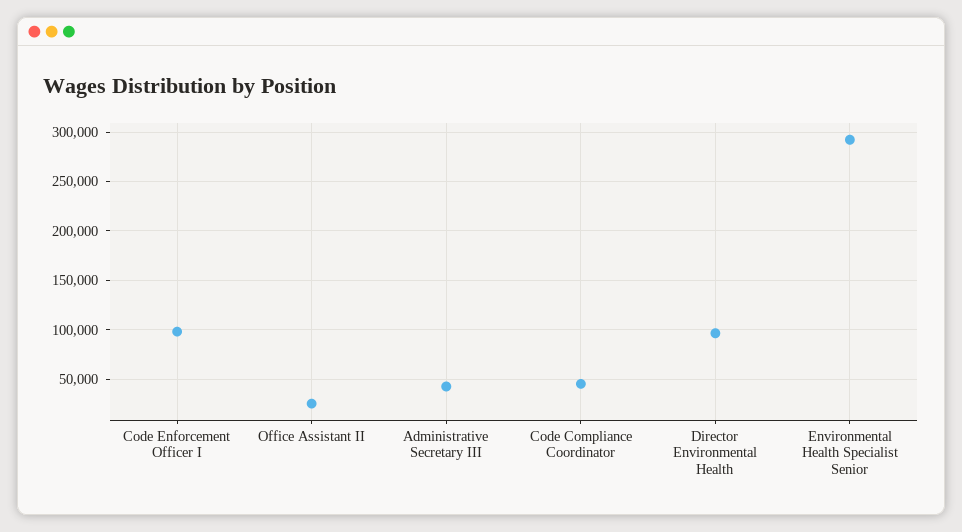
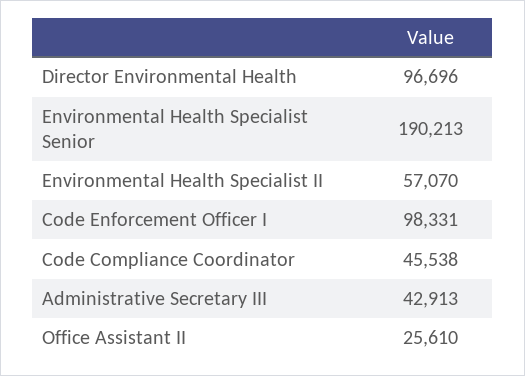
  {
    "Code Enforcement Officer I": 98331,
    "Office Assistant II": 25610,
    "Administrative Secretary III": 42913,
    "Code Compliance Coordinator": 45538,
    "Director Environmental Health": 96696,
-   "Environmental Health Specialist Senior": 290000
+   "Environmental Health Specialist Senior": 190213,
+   "Environmental Health Specialist II": 57070
  }

